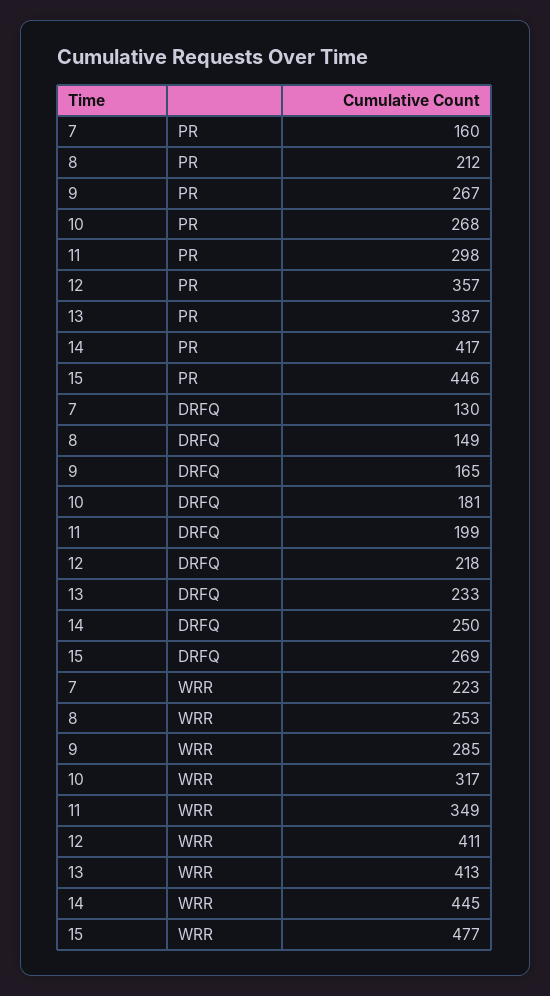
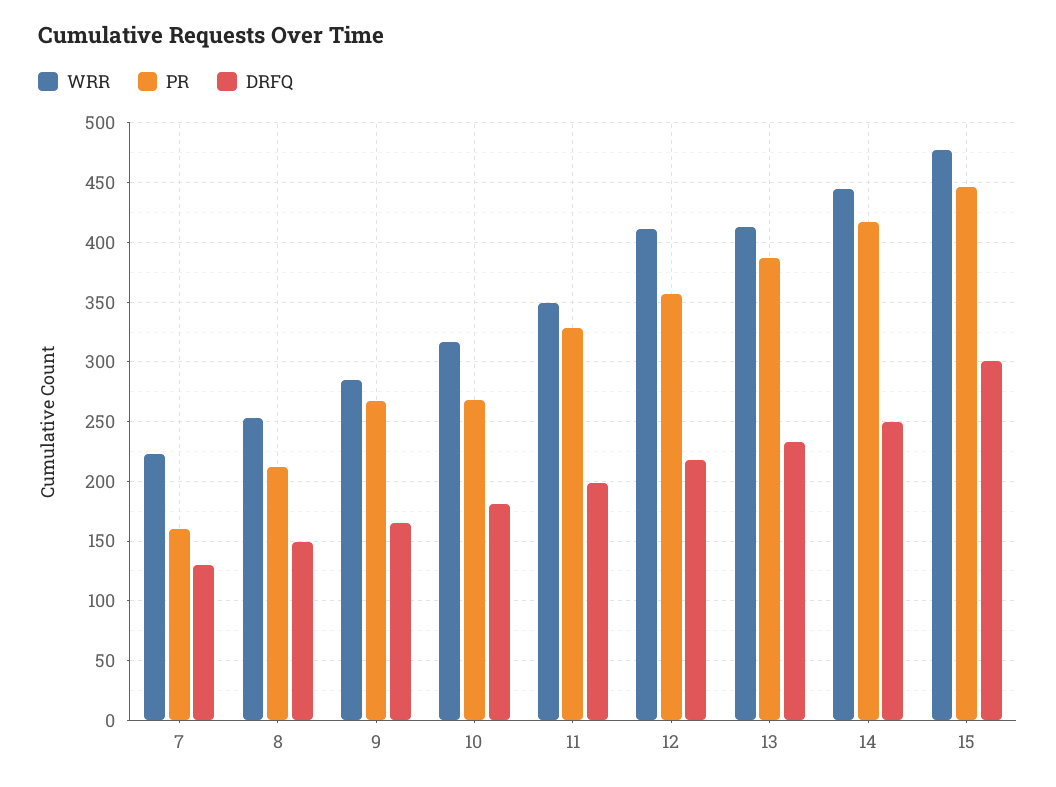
  {
    "PR": {
      "7": 160,
      "8": 212,
      "9": 267,
      "10": 268,
-     "11": 298,
+     "11": 330,
      "12": 357,
      "13": 387,
      "14": 417,
      "15": 446
    },
    "DRFQ": {
      "7": 130,
      "8": 149,
      "9": 165,
      "10": 181,
      "11": 199,
      "12": 218,
      "13": 233,
      "14": 250,
-     "15": 269
+     "15": 300
    },
    "WRR": {
      "7": 223,
      "8": 253,
      "9": 285,
      "10": 317,
      "11": 349,
      "12": 411,
      "13": 413,
      "14": 445,
      "15": 477
    }
  }

